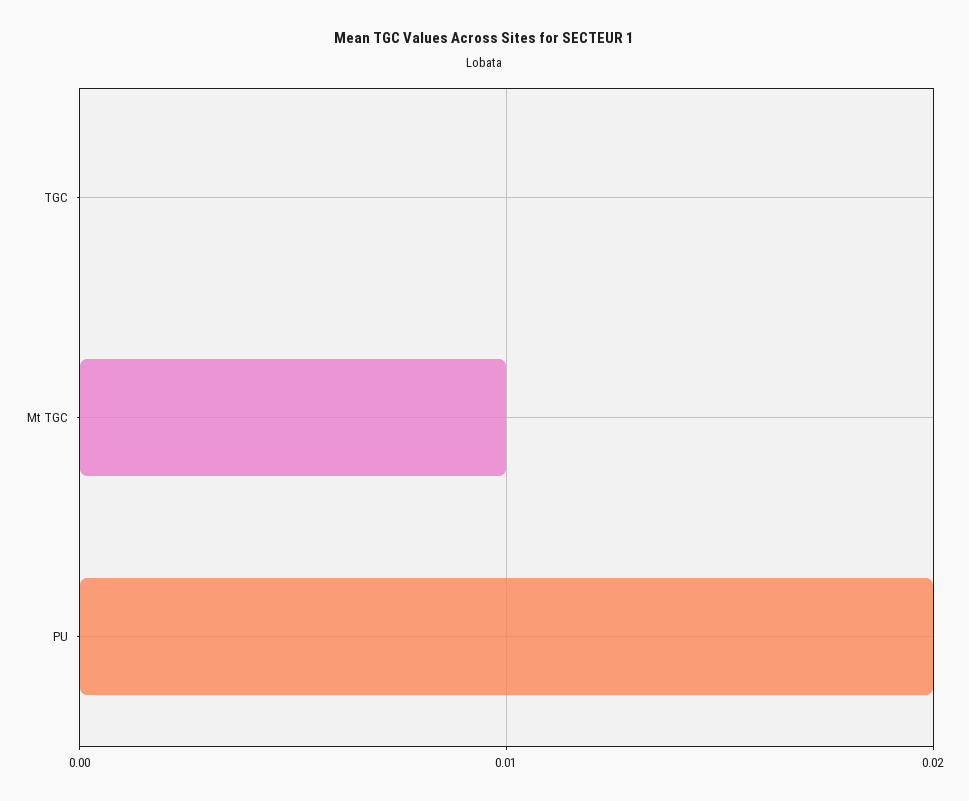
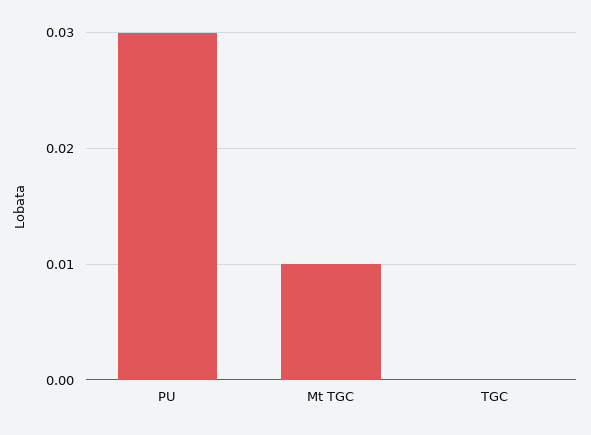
  {
    "TGC": 0,
    "Mt TGC": 0.01,
-   "PU": 0.02
+   "PU": 0.03
  }

